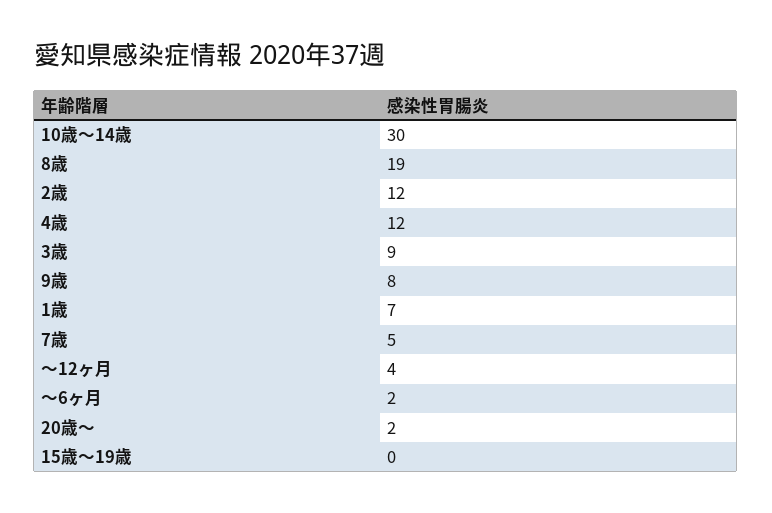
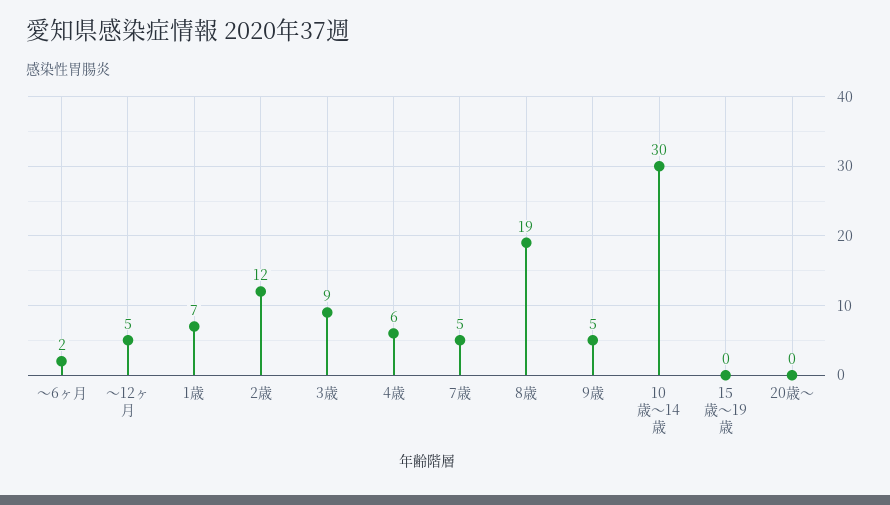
  {
    "10歳～14歳": 30,
    "8歳": 19,
    "2歳": 12,
-   "4歳": 12,
+   "4歳": 6,
    "3歳": 9,
-   "9歳": 8,
+   "9歳": 5,
    "1歳": 7,
    "7歳": 5,
-   "～12ヶ月": 4,
+   "～12ヶ月": 5,
    "～6ヶ月": 2,
-   "20歳～": 2,
+   "20歳～": 0,
    "15歳～19歳": 0
  }

